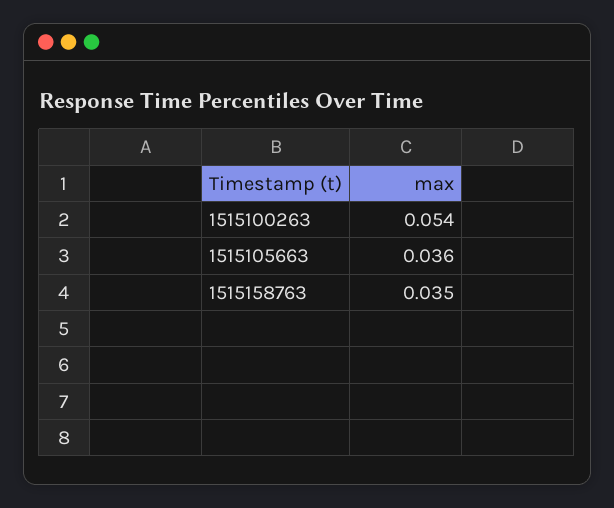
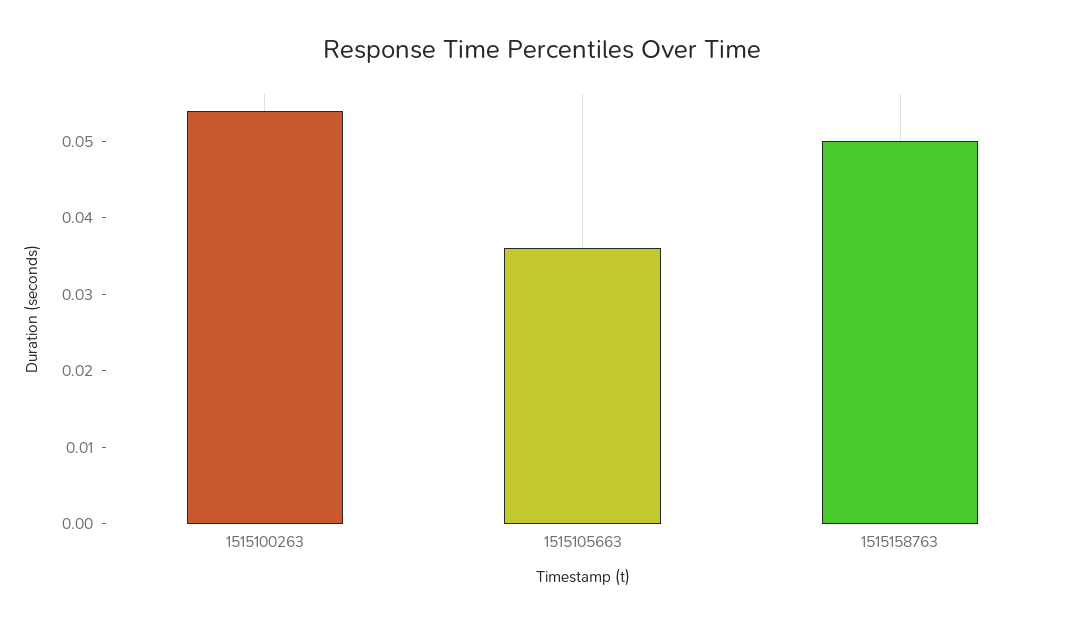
  {
    "1515100263": 0.054,
    "1515105663": 0.036,
-   "1515158763": 0.035
+   "1515158763": 0.05
  }

